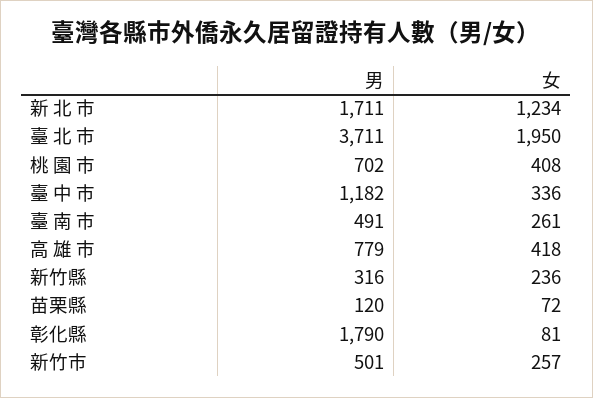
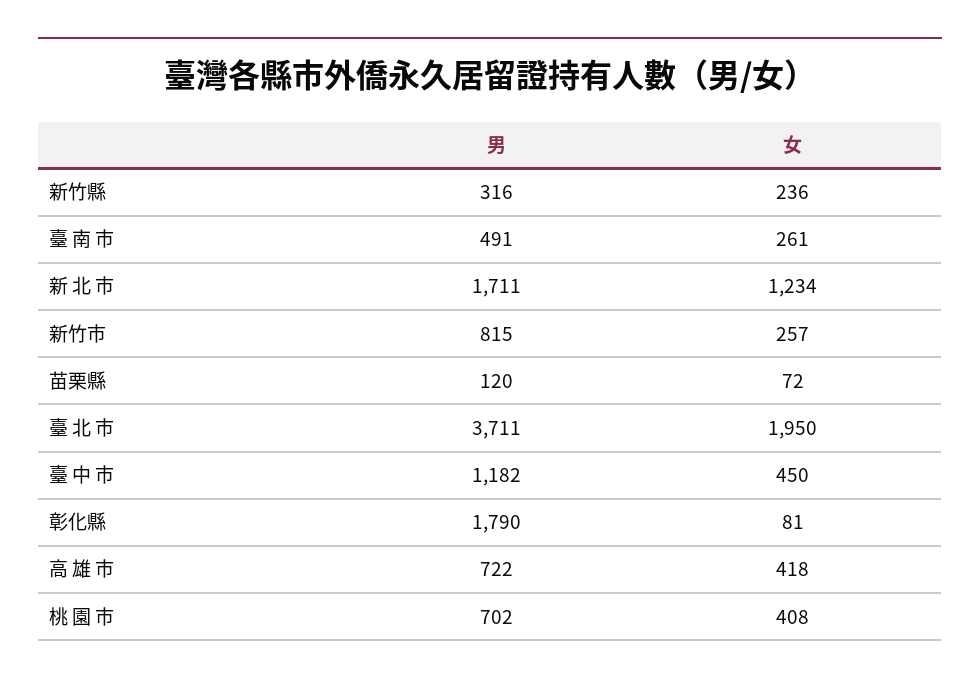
  {
    "男": {
      "新 北 市": 1711,
      "臺 北 市": 3711,
      "桃 園 市": 702,
      "臺 中 市": 1182,
      "臺 南 市": 491,
-     "高 雄 市": 779,
+     "高 雄 市": 722,
      "新竹縣": 316,
      "苗栗縣": 120,
      "彰化縣": 1790,
-     "新竹市": 501
+     "新竹市": 815
    },
    "女": {
      "新 北 市": 1234,
      "臺 北 市": 1950,
      "桃 園 市": 408,
-     "臺 中 市": 336,
+     "臺 中 市": 450,
      "臺 南 市": 261,
      "高 雄 市": 418,
      "新竹縣": 236,
      "苗栗縣": 72,
      "彰化縣": 81,
      "新竹市": 257
    }
  }

